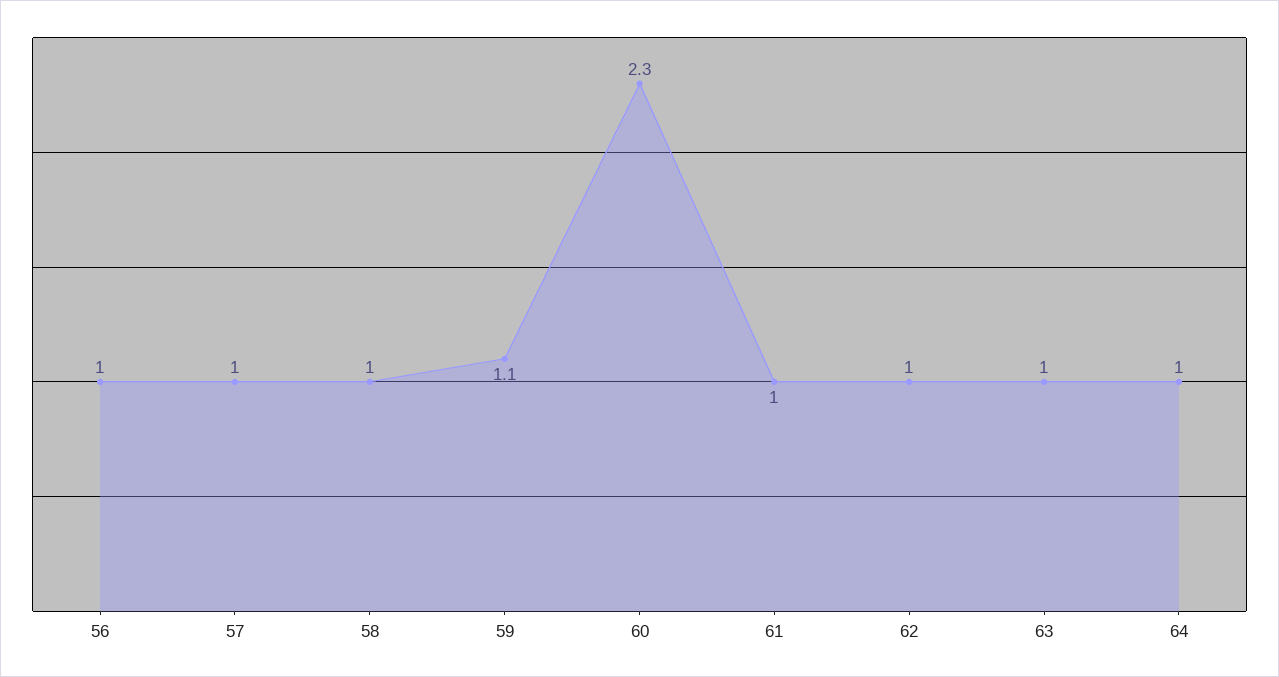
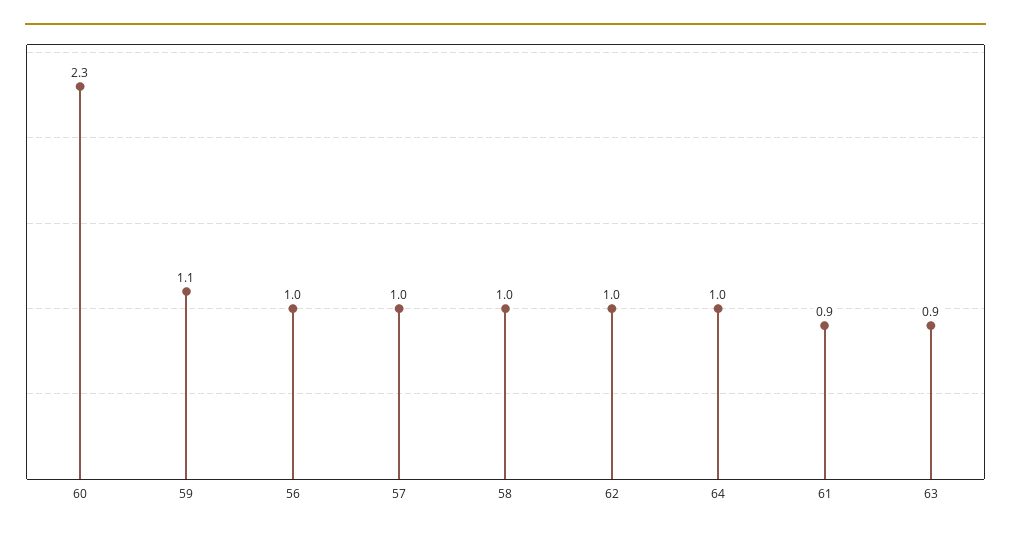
  {
    "56": 1,
    "57": 1,
    "58": 1,
    "59": 1.1,
    "60": 2.3,
-   "61": 1,
+   "61": 0.9,
    "62": 1,
-   "63": 1,
+   "63": 0.9,
    "64": 1
  }

